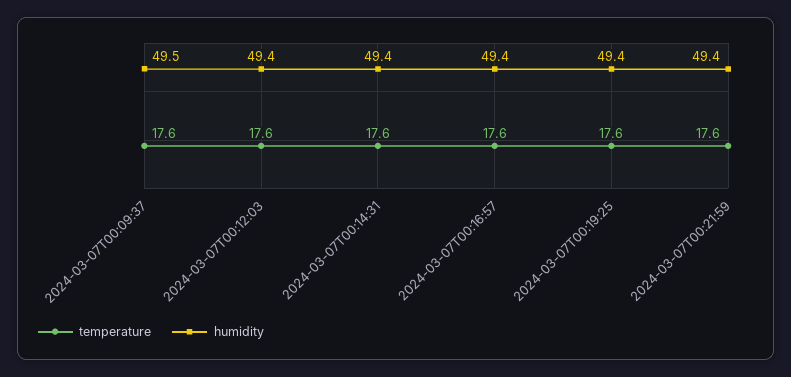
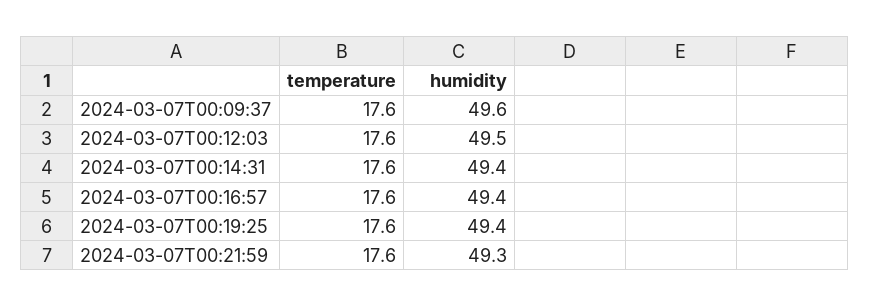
  {
    "temperature": {
      "2024-03-07T00:09:37": 17.6,
      "2024-03-07T00:12:03": 17.6,
      "2024-03-07T00:14:31": 17.6,
      "2024-03-07T00:16:57": 17.6,
      "2024-03-07T00:19:25": 17.6,
      "2024-03-07T00:21:59": 17.6
    },
    "humidity": {
-     "2024-03-07T00:09:37": 49.5,
+     "2024-03-07T00:09:37": 49.6,
-     "2024-03-07T00:12:03": 49.4,
+     "2024-03-07T00:12:03": 49.5,
      "2024-03-07T00:14:31": 49.4,
      "2024-03-07T00:16:57": 49.4,
      "2024-03-07T00:19:25": 49.4,
-     "2024-03-07T00:21:59": 49.4
+     "2024-03-07T00:21:59": 49.3
    }
  }

